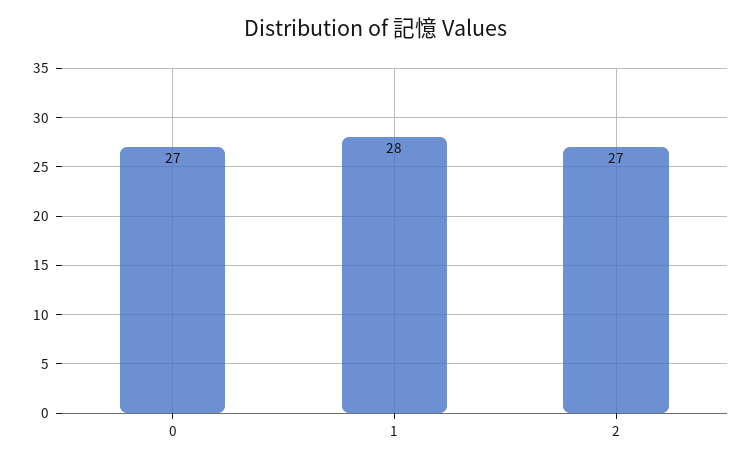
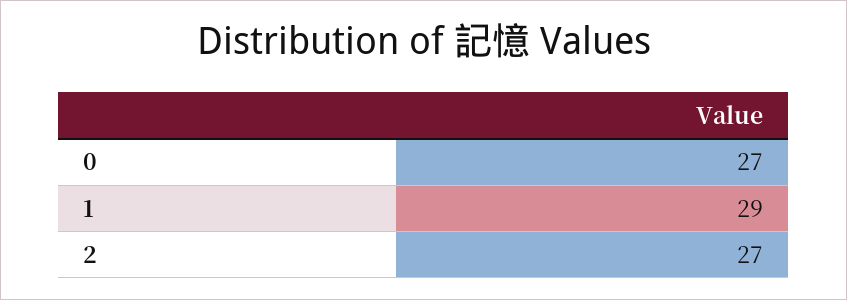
  {
    "0": 27,
-   "1": 28,
+   "1": 29,
    "2": 27
  }

